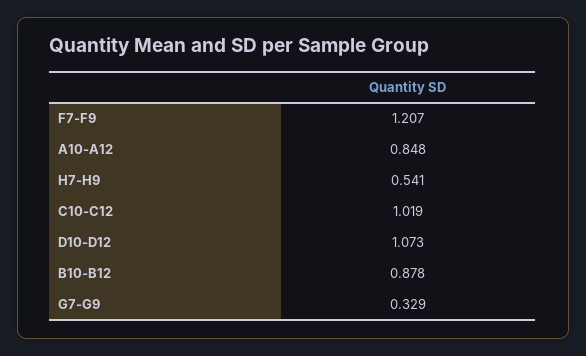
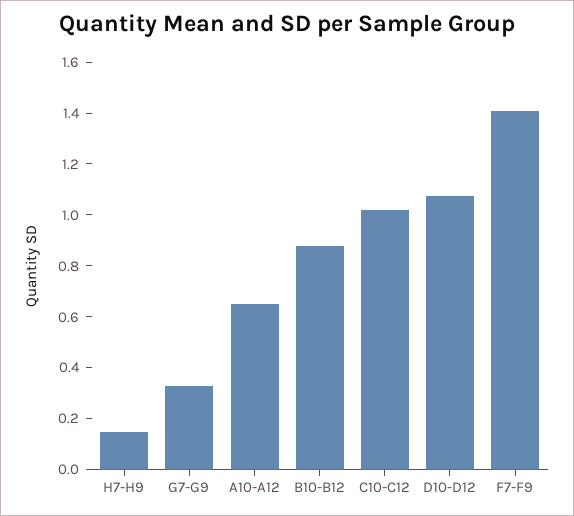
  {
-   "F7-F9": 1.207,
+   "F7-F9": 1.4,
-   "A10-A12": 0.848,
+   "A10-A12": 0.65,
-   "H7-H9": 0.541,
+   "H7-H9": 0.15,
    "C10-C12": 1.019,
    "D10-D12": 1.073,
    "B10-B12": 0.878,
    "G7-G9": 0.329
  }

